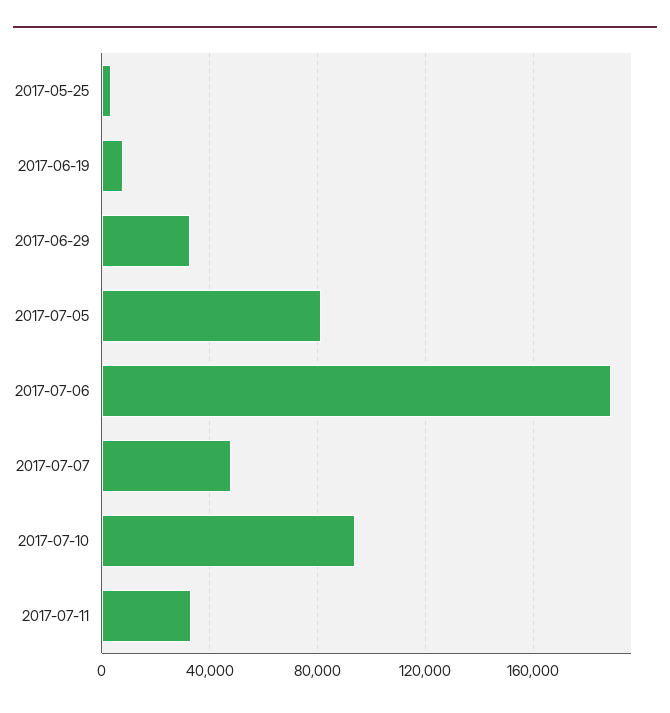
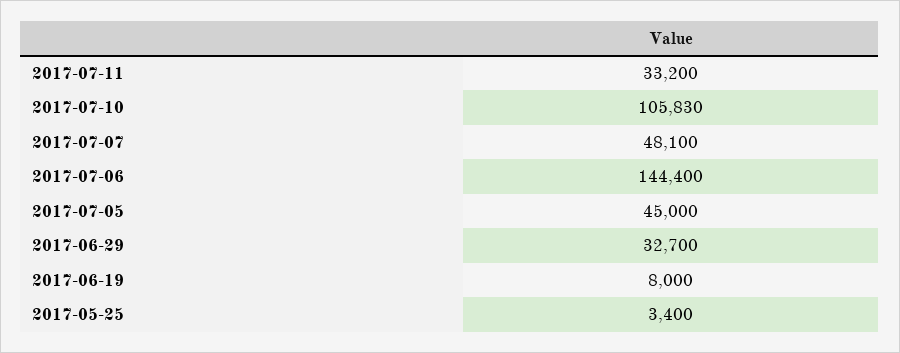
  {
    "2017-05-25": 3400,
    "2017-06-19": 8000,
    "2017-06-29": 32700,
-   "2017-07-05": 80000,
+   "2017-07-05": 45000,
-   "2017-07-06": 190000,
+   "2017-07-06": 144400,
    "2017-07-07": 48100,
-   "2017-07-10": 95000,
+   "2017-07-10": 105830,
    "2017-07-11": 33200
  }

